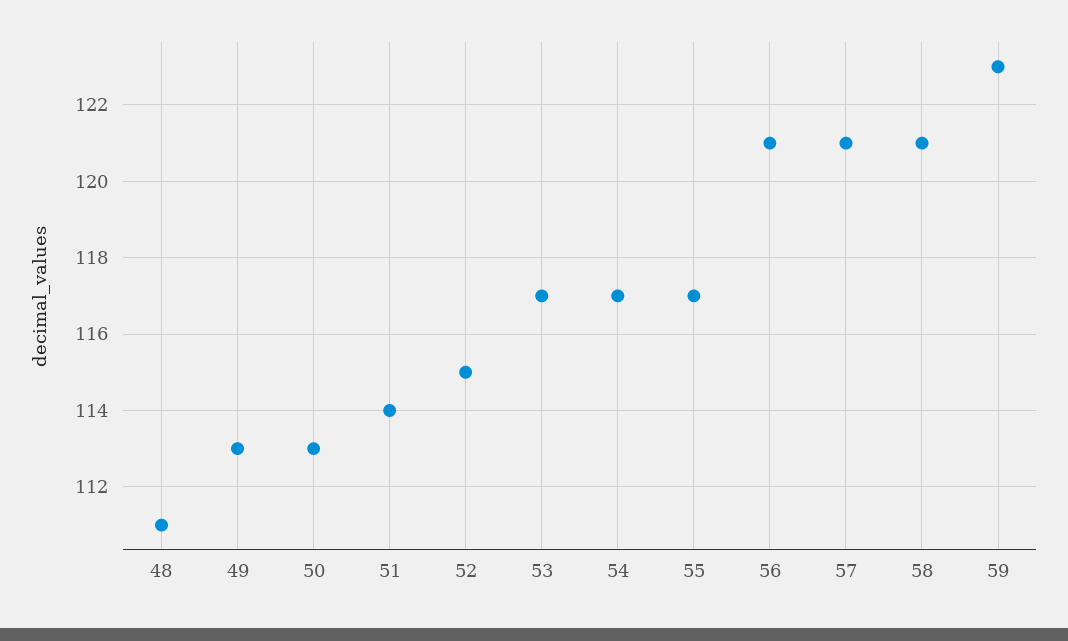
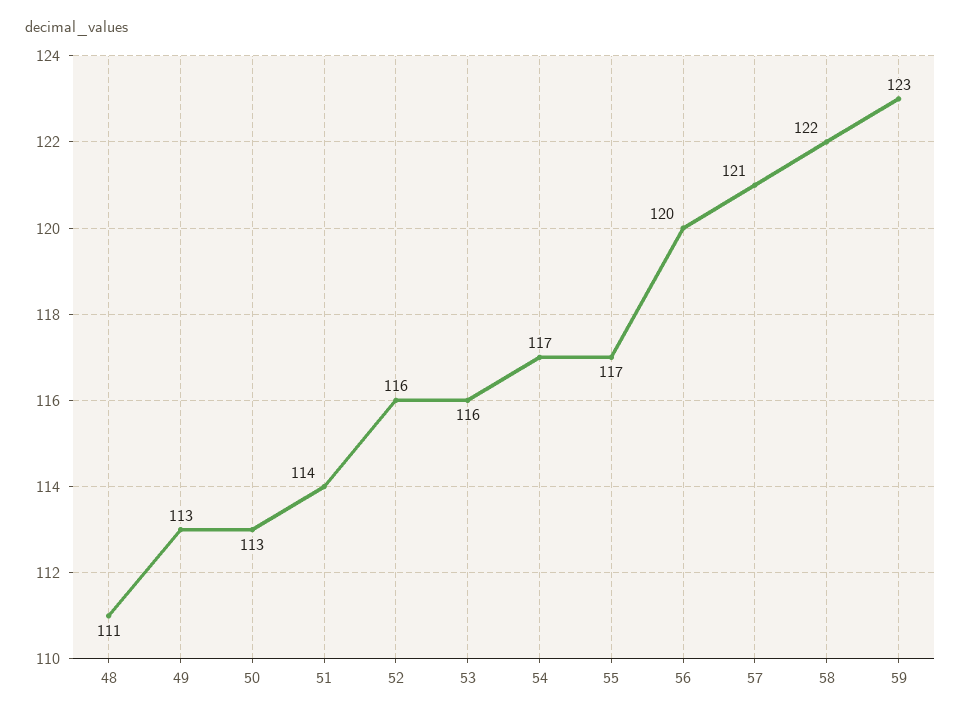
  {
    "48": 111,
    "49": 113,
    "50": 113,
    "51": 114,
-   "52": 115,
+   "52": 116,
-   "53": 117,
+   "53": 116,
    "54": 117,
    "55": 117,
-   "56": 121,
+   "56": 120,
    "57": 121,
-   "58": 121,
+   "58": 122,
    "59": 123
  }

